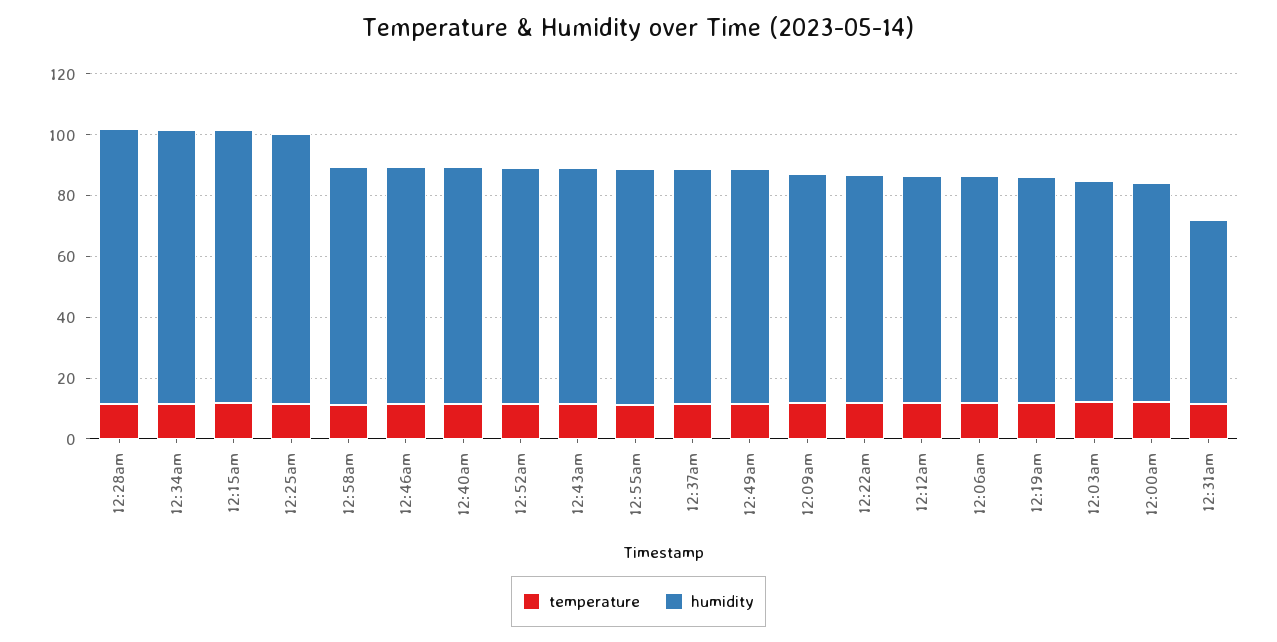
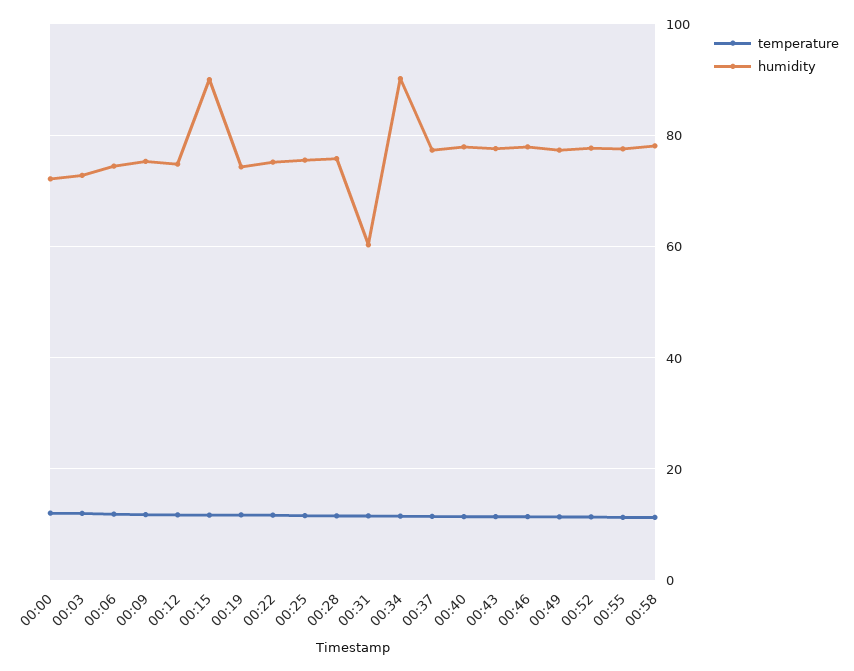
  {
    "temperature": {
      "12:28am": 12,
      "12:34am": 12,
      "12:15am": 12,
      "12:25am": 12,
      "12:58am": 12,
      "12:46am": 12,
      "12:40am": 12,
      "12:52am": 12,
      "12:43am": 12,
      "12:55am": 12,
      "12:37am": 12,
      "12:49am": 12,
      "12:09am": 12,
      "12:22am": 12,
      "12:12am": 12,
      "12:06am": 12,
      "12:19am": 12,
      "12:03am": 12,
      "12:00am": 12,
      "12:31am": 12
    },
    "humidity": {
-     "12:28am": 90,
+     "12:28am": 76,
      "12:34am": 90,
      "12:15am": 90,
-     "12:25am": 90,
+     "12:25am": 76,
      "12:58am": 78,
      "12:46am": 78,
      "12:40am": 78,
      "12:52am": 78,
      "12:43am": 78,
      "12:55am": 78,
      "12:37am": 78,
      "12:49am": 78,
      "12:09am": 76,
      "12:22am": 76,
      "12:12am": 74,
      "12:06am": 74,
      "12:19am": 74,
      "12:03am": 72,
      "12:00am": 72,
      "12:31am": 60
    }
  }

